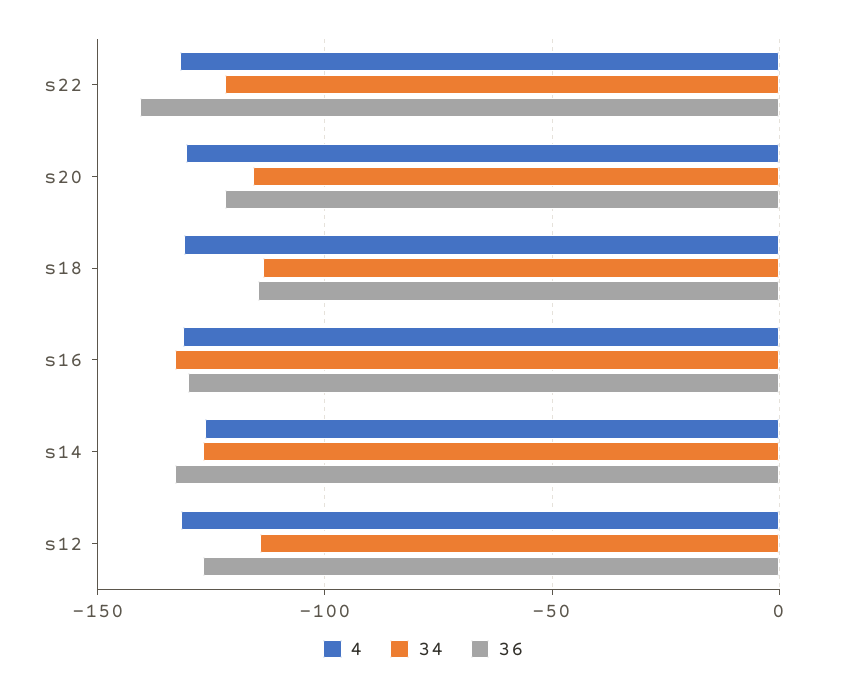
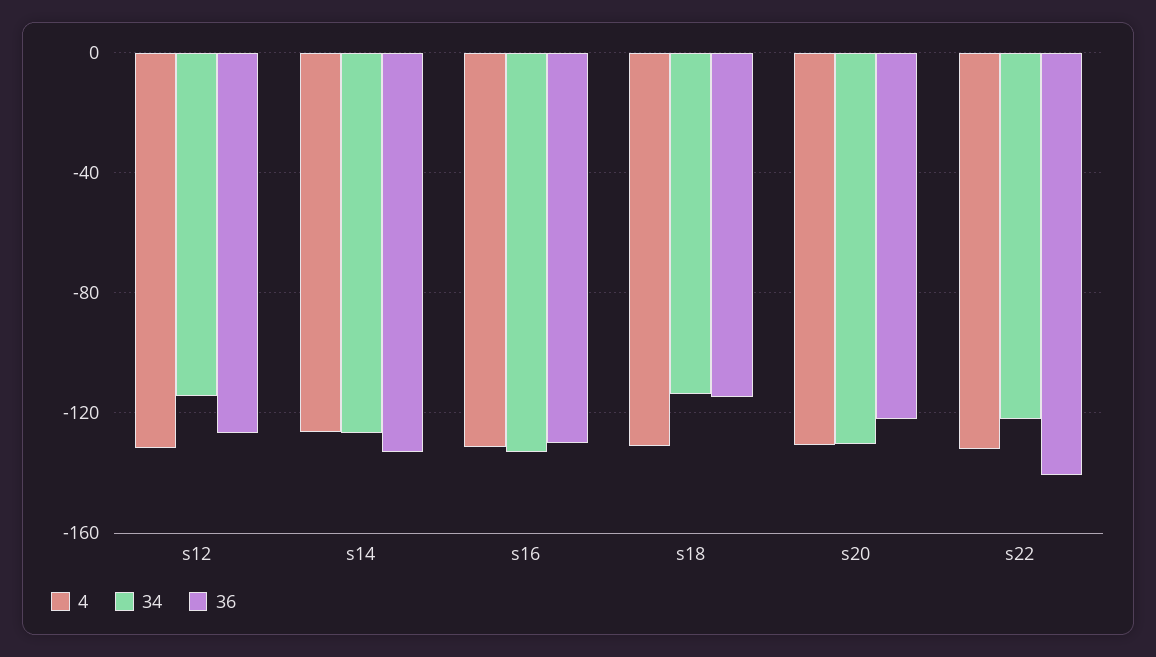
  {
    "4": {
      "s22": -130,
      "s20": -130,
      "s18": -130,
      "s16": -130,
      "s14": -125,
      "s12": -130
    },
    "34": {
      "s22": -120,
-     "s20": -115,
+     "s20": -130,
      "s18": -115,
      "s16": -135,
      "s14": -125,
      "s12": -115
    },
    "36": {
      "s22": -140,
      "s20": -120,
      "s18": -115,
      "s16": -130,
      "s14": -135,
      "s12": -125
    }
  }

